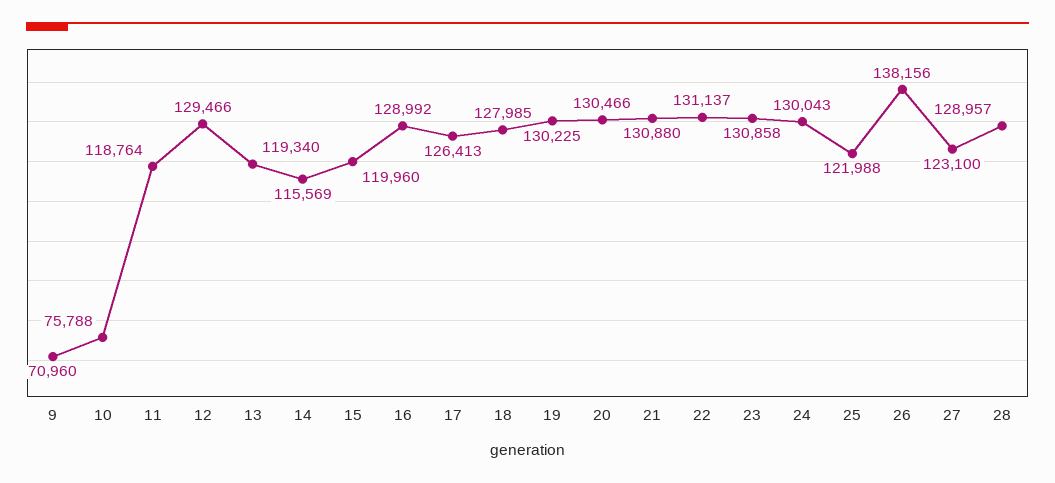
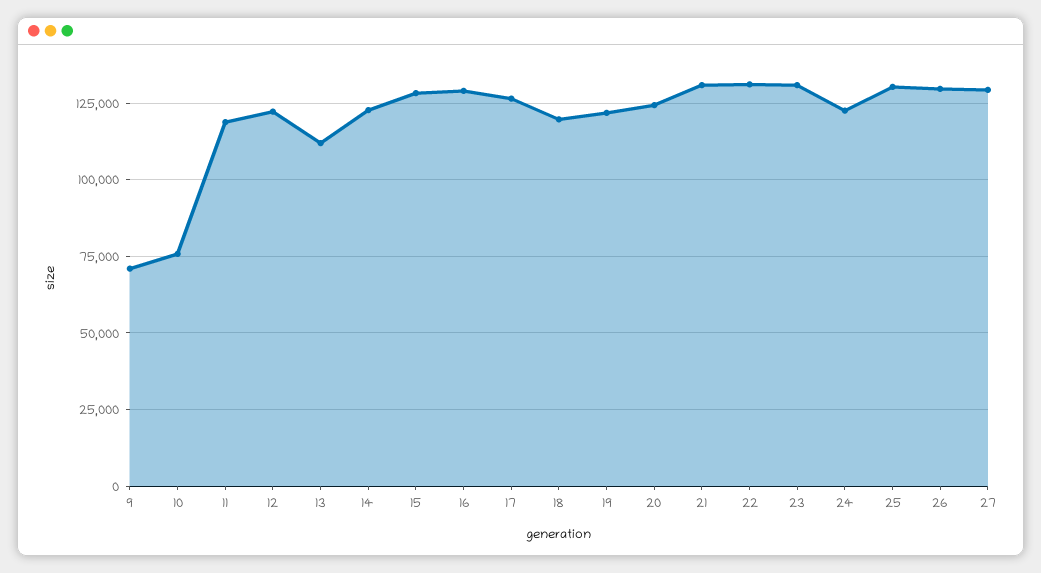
  {
    "9": 70960,
    "10": 75788,
    "11": 118764,
-   "12": 129466,
+   "12": 122500,
-   "13": 119340,
+   "13": 112500,
-   "14": 115569,
+   "14": 122500,
-   "15": 119960,
+   "15": 127500,
    "16": 128992,
    "17": 126413,
-   "18": 127985,
+   "18": 120000,
-   "19": 130225,
+   "19": 122500,
-   "20": 130466,
+   "20": 125000,
    "21": 130880,
    "22": 131137,
    "23": 130858,
-   "24": 130043,
+   "24": 122500,
-   "25": 121988,
+   "25": 130000,
-   "26": 138156,
+   "26": 130000,
-   "27": 123100,
+   "27": 130000
-   "28": 128957
  }

